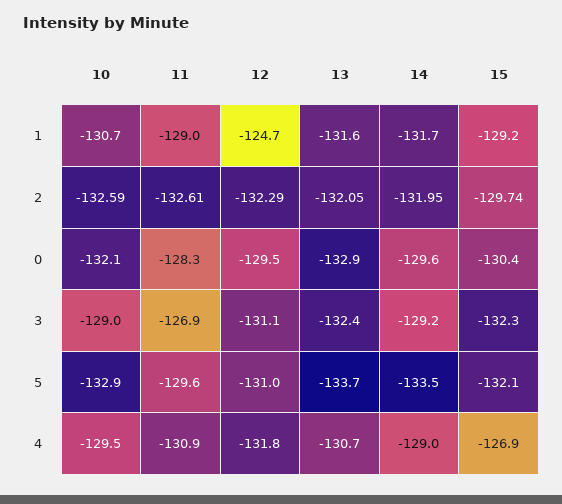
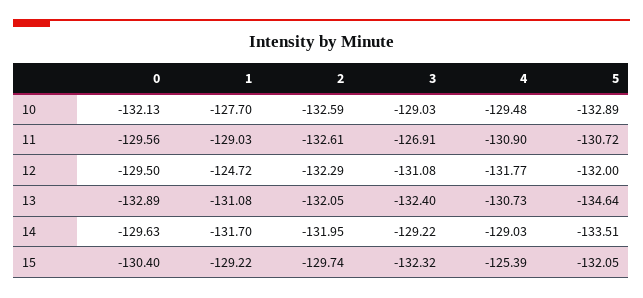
  {
    "10": {
-     "1": -130.7,
+     "1": -127.7,
      "2": -132.59,
      "0": -132.13,
      "3": -129.03,
      "5": -132.89,
      "4": -129.48
    },
    "11": {
      "1": -129.03,
      "2": -132.61,
-     "0": -128.3,
+     "0": -129.56,
      "3": -126.91,
-     "5": -129.6,
+     "5": -130.72,
      "4": -130.9
    },
    "12": {
      "1": -124.72,
      "2": -132.29,
      "0": -129.5,
      "3": -131.08,
-     "5": -131,
+     "5": -132,
      "4": -131.77
    },
    "13": {
-     "1": -131.6,
+     "1": -131.08,
      "2": -132.05,
      "0": -132.89,
      "3": -132.4,
-     "5": -133.7,
+     "5": -134.64,
      "4": -130.73
    },
    "14": {
      "1": -131.7,
      "2": -131.95,
      "0": -129.63,
      "3": -129.22,
      "5": -133.51,
      "4": -129.03
    },
    "15": {
      "1": -129.22,
      "2": -129.74,
      "0": -130.4,
      "3": -132.32,
      "5": -132.05,
-     "4": -126.9
+     "4": -125.39
    }
  }

